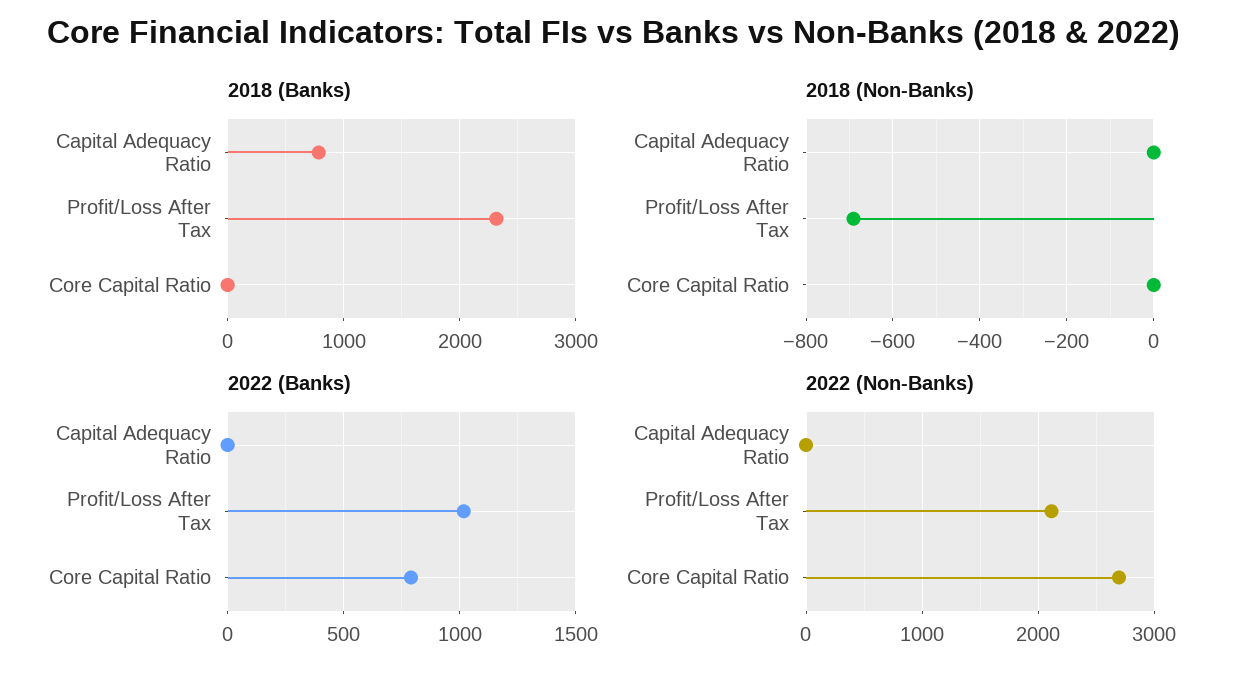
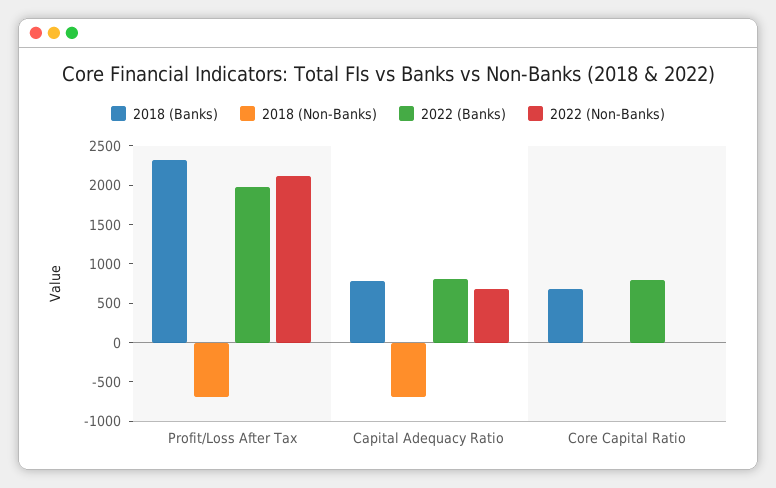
  {
    "2018 (Banks)": {
      "Capital Adequacy Ratio": 800,
      "Profit/Loss After Tax": 2300,
-     "Core Capital Ratio": 0
+     "Core Capital Ratio": 750
    },
    "2018 (Non-Banks)": {
-     "Capital Adequacy Ratio": 0,
+     "Capital Adequacy Ratio": -750,
      "Profit/Loss After Tax": -700,
      "Core Capital Ratio": 0
    },
    "2022 (Banks)": {
-     "Capital Adequacy Ratio": 0,
+     "Capital Adequacy Ratio": 750,
-     "Profit/Loss After Tax": 1000,
+     "Profit/Loss After Tax": 2000,
      "Core Capital Ratio": 800
    },
    "2022 (Non-Banks)": {
-     "Capital Adequacy Ratio": 0,
+     "Capital Adequacy Ratio": 750,
      "Profit/Loss After Tax": 2100,
-     "Core Capital Ratio": 2700
+     "Core Capital Ratio": 0
    }
  }

